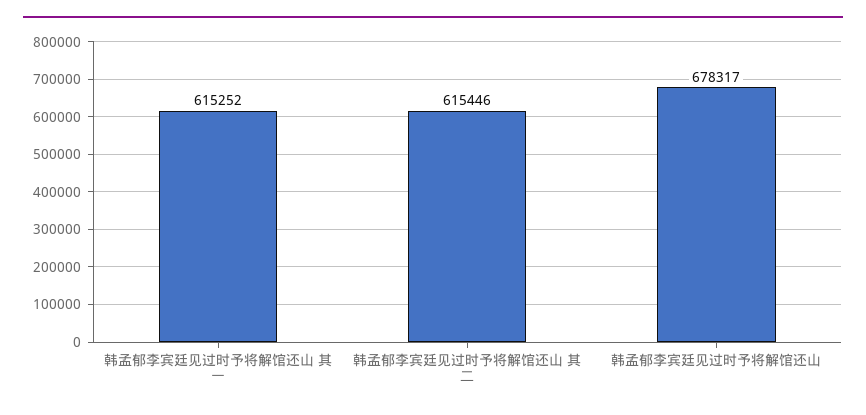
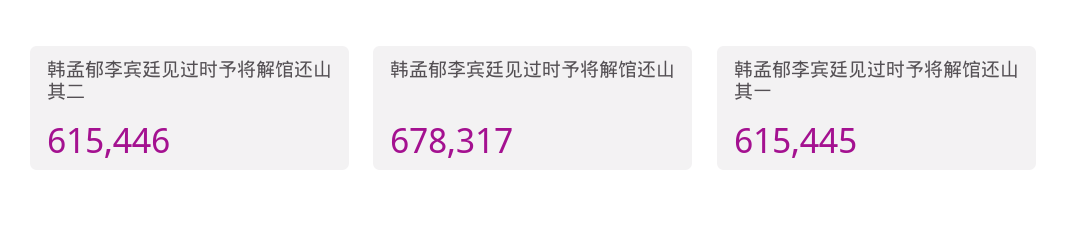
  {
-   "韩孟郁李宾廷见过时予将解馆还山 其一": 615252,
+   "韩孟郁李宾廷见过时予将解馆还山 其一": 615445,
    "韩孟郁李宾廷见过时予将解馆还山 其二": 615446,
    "韩孟郁李宾廷见过时予将解馆还山": 678317
  }

